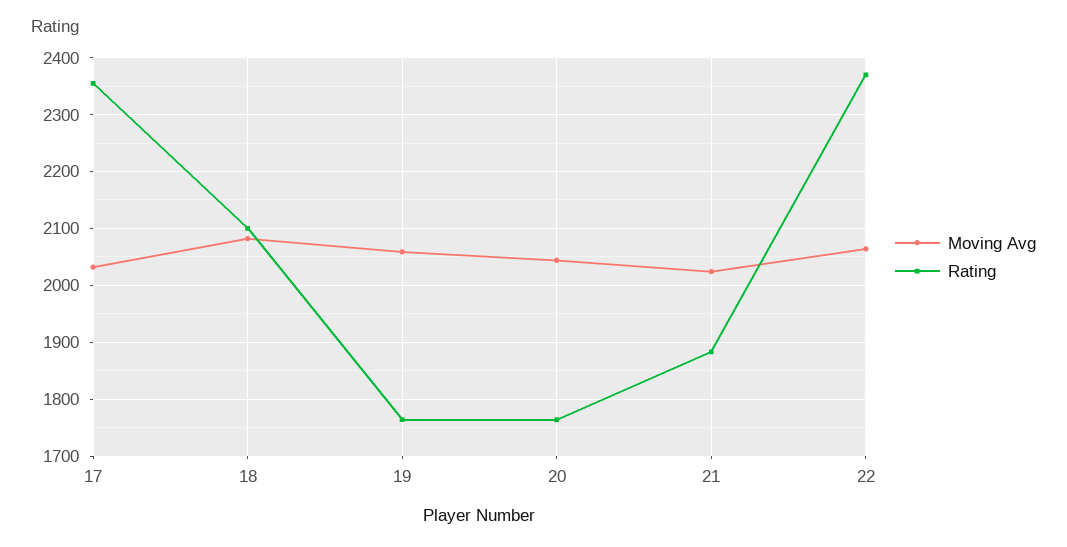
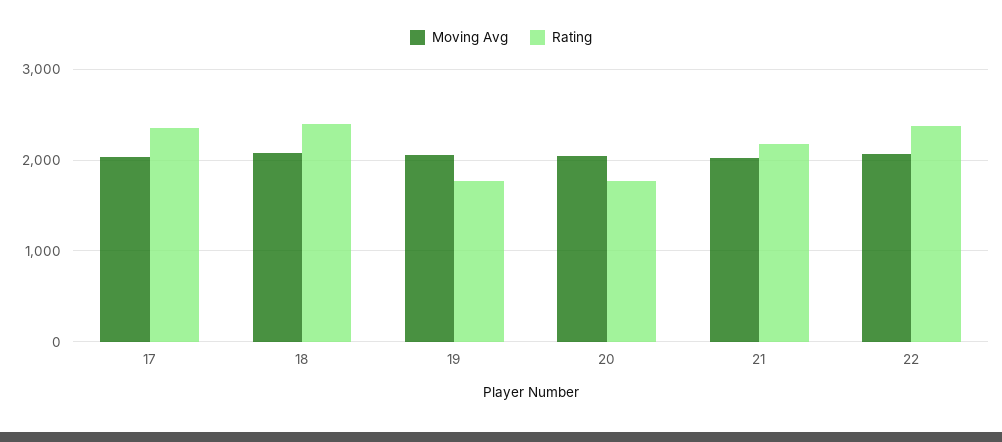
  {
    "Moving Avg": {
      "17": 2040,
      "18": 2080,
      "19": 2060,
      "20": 2040,
      "21": 2020,
      "22": 2060
    },
    "Rating": {
      "17": 2360,
-     "18": 2100,
+     "18": 2400,
      "19": 1760,
      "20": 1760,
-     "21": 1880,
+     "21": 2200,
      "22": 2380
    }
  }

